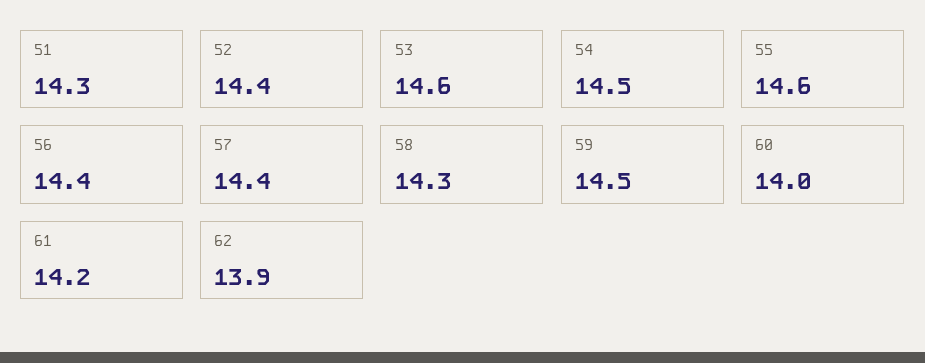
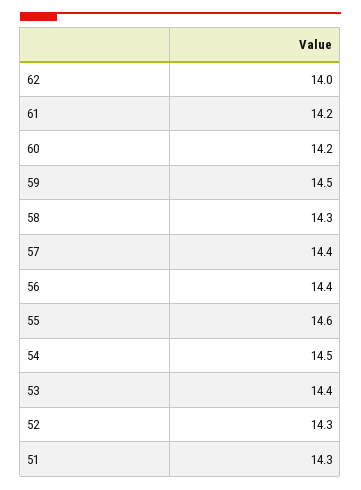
  {
    "51": 14.3,
-   "52": 14.4,
+   "52": 14.3,
-   "53": 14.6,
+   "53": 14.4,
    "54": 14.5,
    "55": 14.6,
    "56": 14.4,
    "57": 14.4,
    "58": 14.3,
    "59": 14.5,
-   "60": 14,
+   "60": 14.2,
    "61": 14.2,
-   "62": 13.9
+   "62": 14
  }

